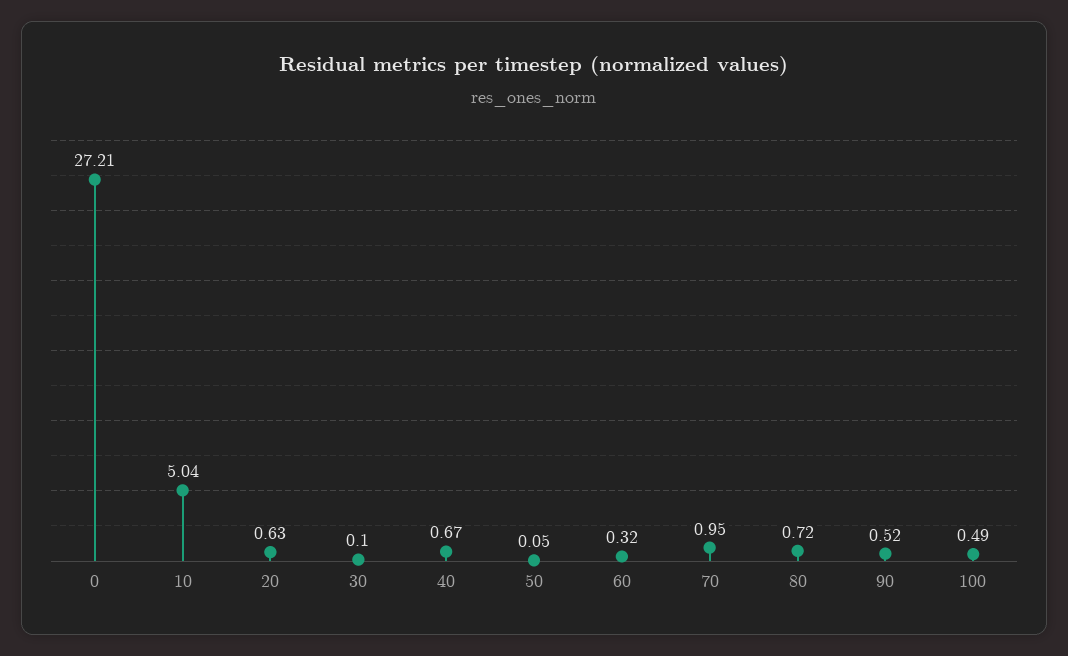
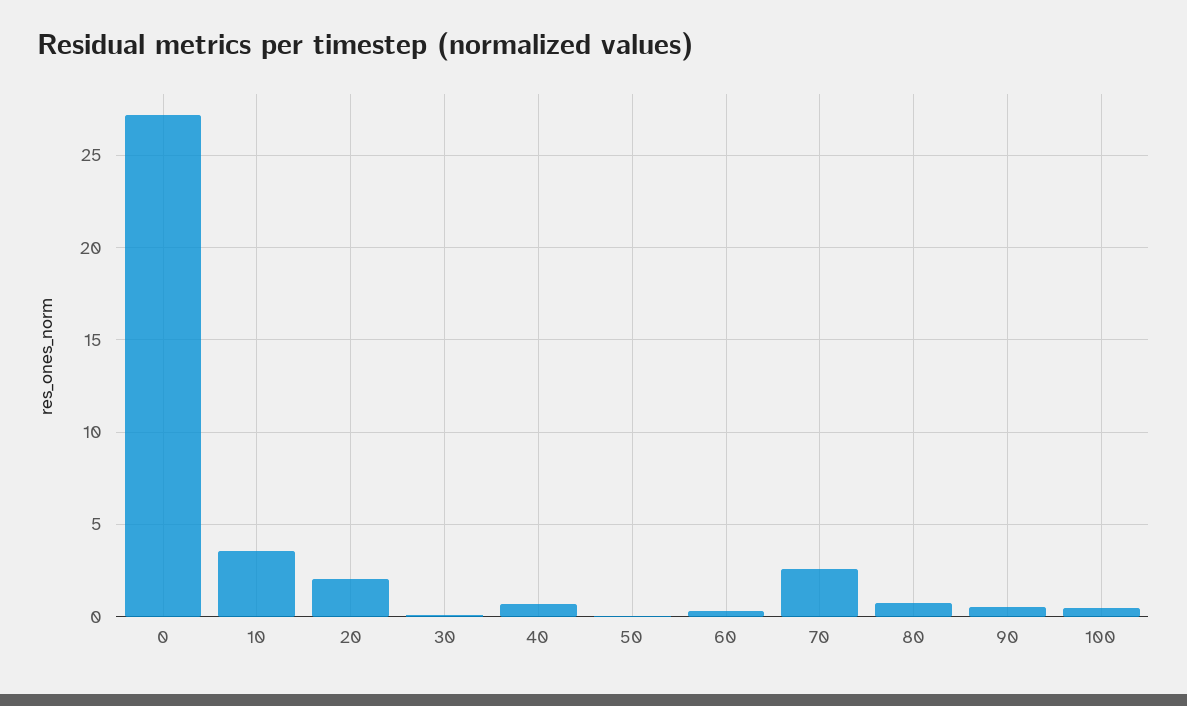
  {
    "0": 27.21,
-   "10": 5.04,
+   "10": 3.5,
-   "20": 0.63,
+   "20": 2,
    "30": 0.1,
    "40": 0.67,
    "50": 0.05,
    "60": 0.32,
-   "70": 0.95,
+   "70": 2.5,
    "80": 0.72,
    "90": 0.52,
    "100": 0.49
  }

